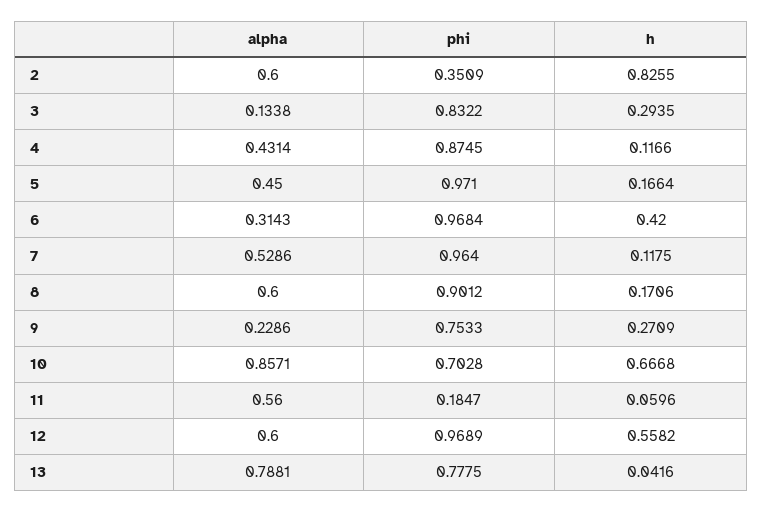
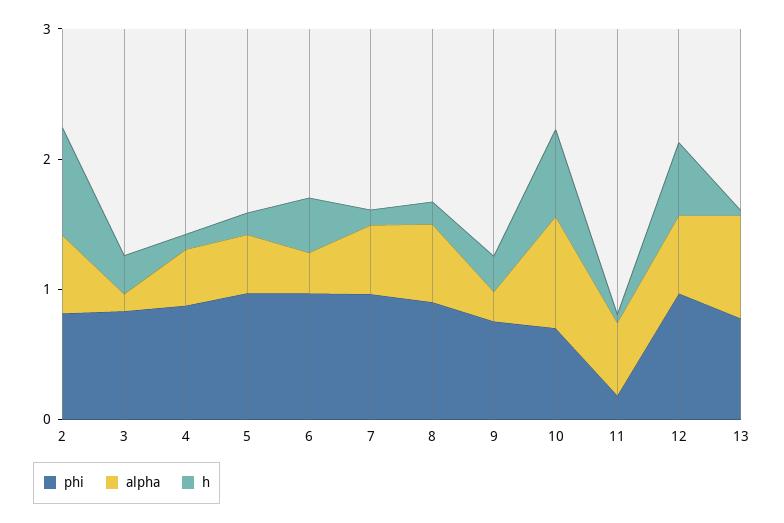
  {
    "alpha": {
      "2": 0.6,
      "3": 0.1338,
      "4": 0.4314,
      "5": 0.45,
      "6": 0.3143,
      "7": 0.5286,
      "8": 0.6,
      "9": 0.2286,
      "10": 0.8571,
      "11": 0.56,
      "12": 0.6,
      "13": 0.7881
    },
    "phi": {
-     "2": 0.3509,
+     "2": 0.8,
      "3": 0.8322,
      "4": 0.8745,
      "5": 0.971,
      "6": 0.9684,
      "7": 0.964,
      "8": 0.9012,
      "9": 0.7533,
      "10": 0.7028,
      "11": 0.1847,
      "12": 0.9689,
      "13": 0.7775
    },
    "h": {
      "2": 0.8255,
      "3": 0.2935,
      "4": 0.1166,
      "5": 0.1664,
      "6": 0.42,
      "7": 0.1175,
      "8": 0.1706,
      "9": 0.2709,
      "10": 0.6668,
      "11": 0.0596,
      "12": 0.5582,
      "13": 0.0416
    }
  }

